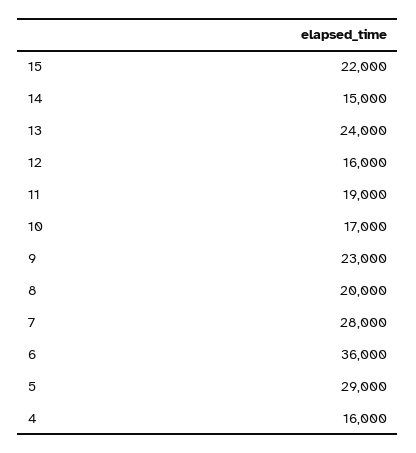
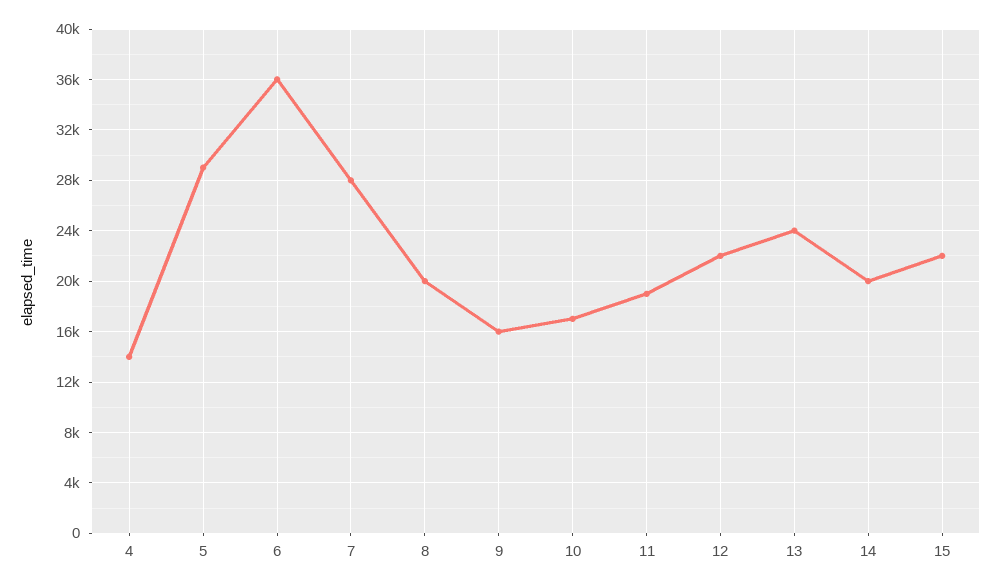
  {
    "15": 22000,
-   "14": 15000,
+   "14": 20000,
    "13": 24000,
-   "12": 16000,
+   "12": 22000,
    "11": 19000,
    "10": 17000,
-   "9": 23000,
+   "9": 16000,
    "8": 20000,
    "7": 28000,
    "6": 36000,
    "5": 29000,
-   "4": 16000
+   "4": 14000
  }

